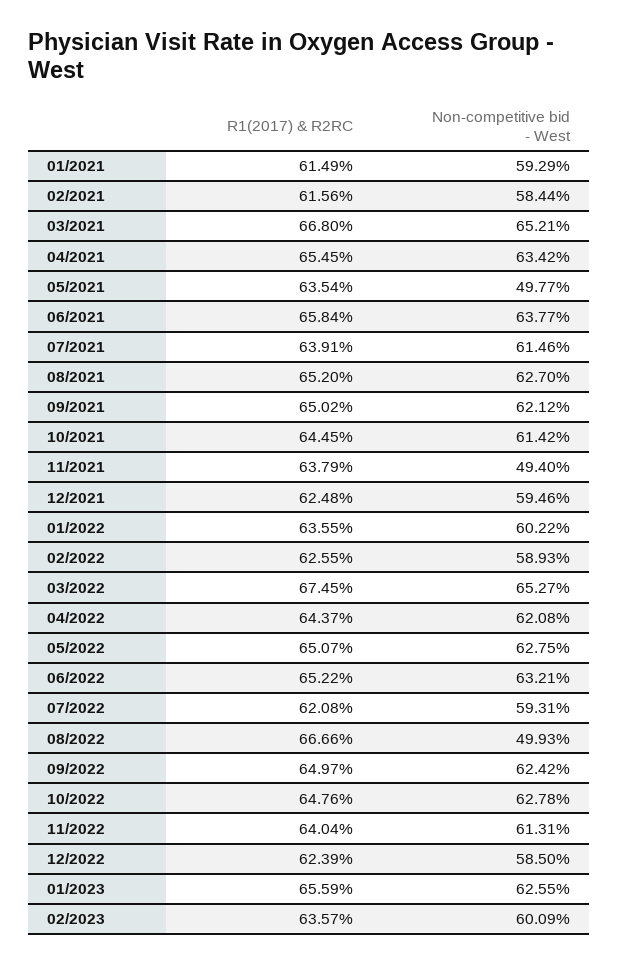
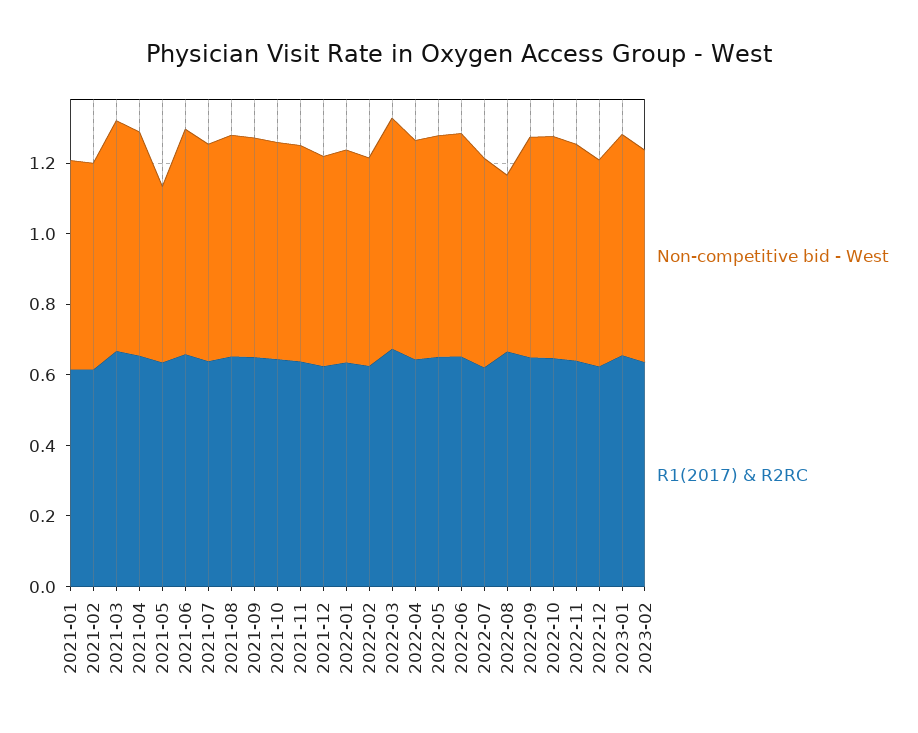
  {
    "R1(2017) & R2RC": {
      "01/2021": 0.6149,
      "02/2021": 0.6156,
      "03/2021": 0.668,
      "04/2021": 0.6545,
      "05/2021": 0.6354,
      "06/2021": 0.6584,
      "07/2021": 0.6391,
      "08/2021": 0.652,
      "09/2021": 0.6502,
      "10/2021": 0.6445,
      "11/2021": 0.6379,
      "12/2021": 0.6248,
      "01/2022": 0.6355,
      "02/2022": 0.6255,
      "03/2022": 0.6745,
      "04/2022": 0.6437,
      "05/2022": 0.6507,
      "06/2022": 0.6522,
      "07/2022": 0.6208,
      "08/2022": 0.6666,
      "09/2022": 0.6497,
      "10/2022": 0.6476,
      "11/2022": 0.6404,
      "12/2022": 0.6239,
      "01/2023": 0.6559,
      "02/2023": 0.6357
    },
    "Non-competitive bid - West": {
      "01/2021": 0.5929,
      "02/2021": 0.5844,
      "03/2021": 0.6521,
      "04/2021": 0.6342,
      "05/2021": 0.4977,
      "06/2021": 0.6377,
      "07/2021": 0.6146,
      "08/2021": 0.627,
      "09/2021": 0.6212,
      "10/2021": 0.6142,
-     "11/2021": 0.494,
+     "11/2021": 0.6,
      "12/2021": 0.5946,
      "01/2022": 0.6022,
      "02/2022": 0.5893,
      "03/2022": 0.6527,
      "04/2022": 0.6208,
      "05/2022": 0.6275,
      "06/2022": 0.6321,
      "07/2022": 0.5931,
      "08/2022": 0.4993,
      "09/2022": 0.6242,
      "10/2022": 0.6278,
      "11/2022": 0.6131,
      "12/2022": 0.585,
      "01/2023": 0.6255,
      "02/2023": 0.6009
    }
  }

